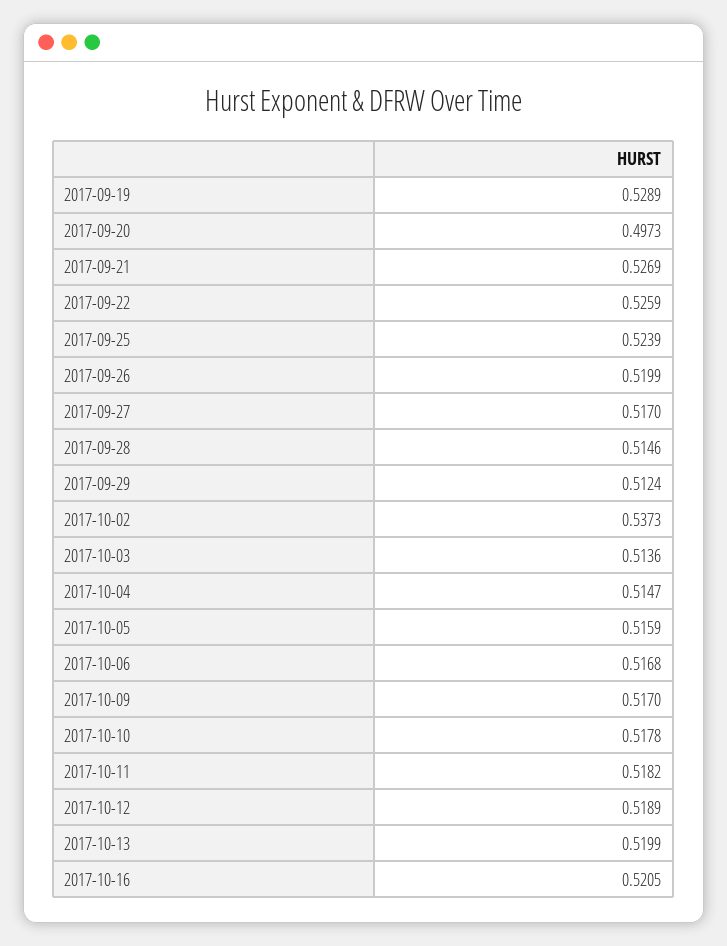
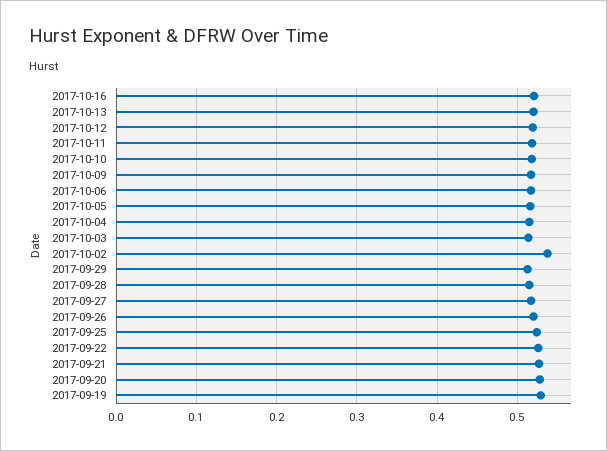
  {
    "2017-09-19": 0.5289,
-   "2017-09-20": 0.4973,
+   "2017-09-20": 0.53,
    "2017-09-21": 0.5269,
    "2017-09-22": 0.5259,
    "2017-09-25": 0.5239,
    "2017-09-26": 0.5199,
    "2017-09-27": 0.517,
    "2017-09-28": 0.5146,
    "2017-09-29": 0.5124,
    "2017-10-02": 0.5373,
    "2017-10-03": 0.5136,
    "2017-10-04": 0.5147,
    "2017-10-05": 0.5159,
    "2017-10-06": 0.5168,
    "2017-10-09": 0.517,
    "2017-10-10": 0.5178,
    "2017-10-11": 0.5182,
    "2017-10-12": 0.5189,
    "2017-10-13": 0.5199,
    "2017-10-16": 0.5205
  }

